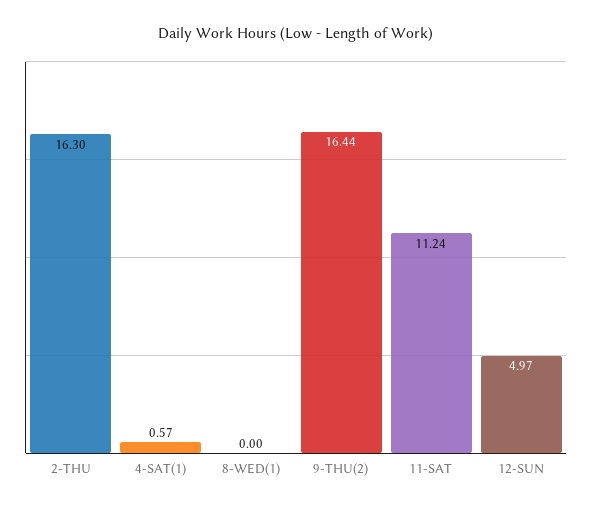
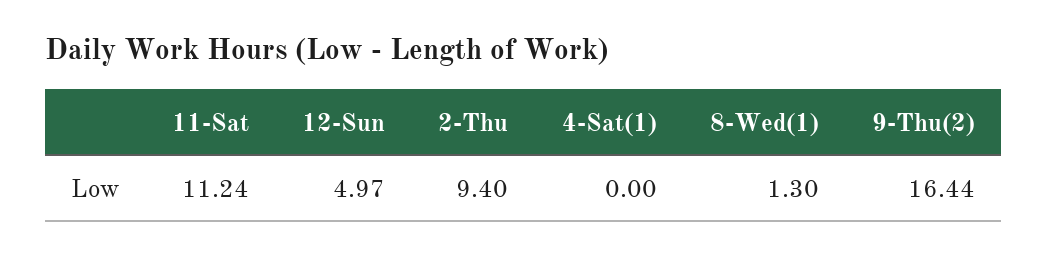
  {
-   "2-THU": 16.3,
+   "2-THU": 9.4,
-   "4-SAT(1)": 0.57,
+   "4-SAT(1)": 0,
-   "8-WED(1)": 0,
+   "8-WED(1)": 1.3,
    "9-THU(2)": 16.44,
    "11-SAT": 11.24,
    "12-SUN": 4.97
  }

